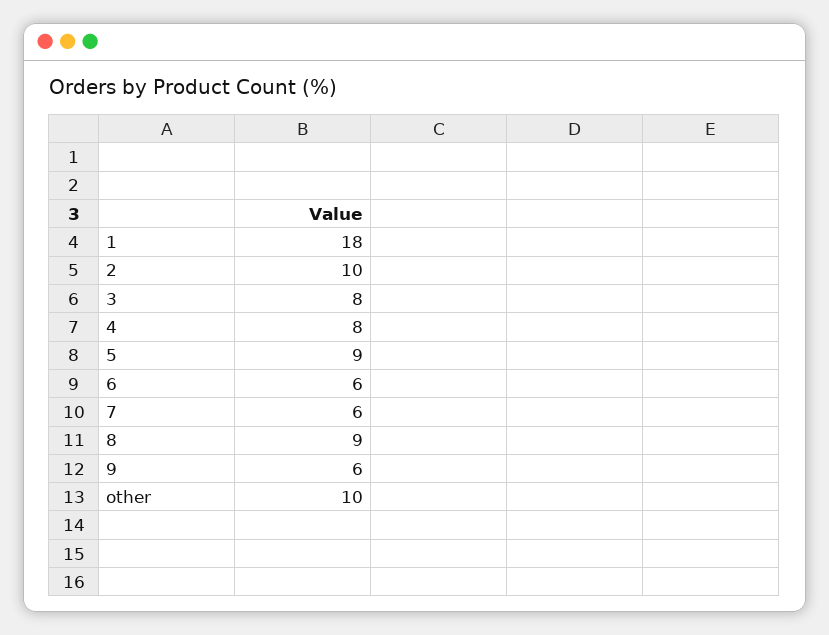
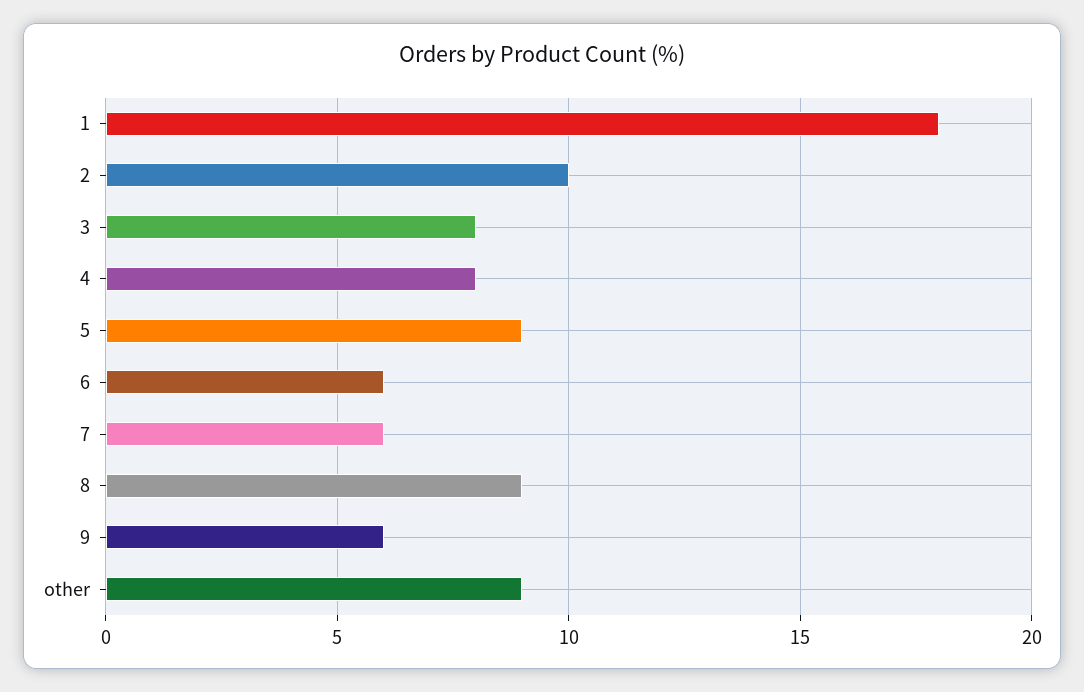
  {
    "1": 18,
    "2": 10,
    "3": 8,
    "4": 8,
    "5": 9,
    "6": 6,
    "7": 6,
    "8": 9,
    "9": 6,
-   "other": 10
+   "other": 9
  }

